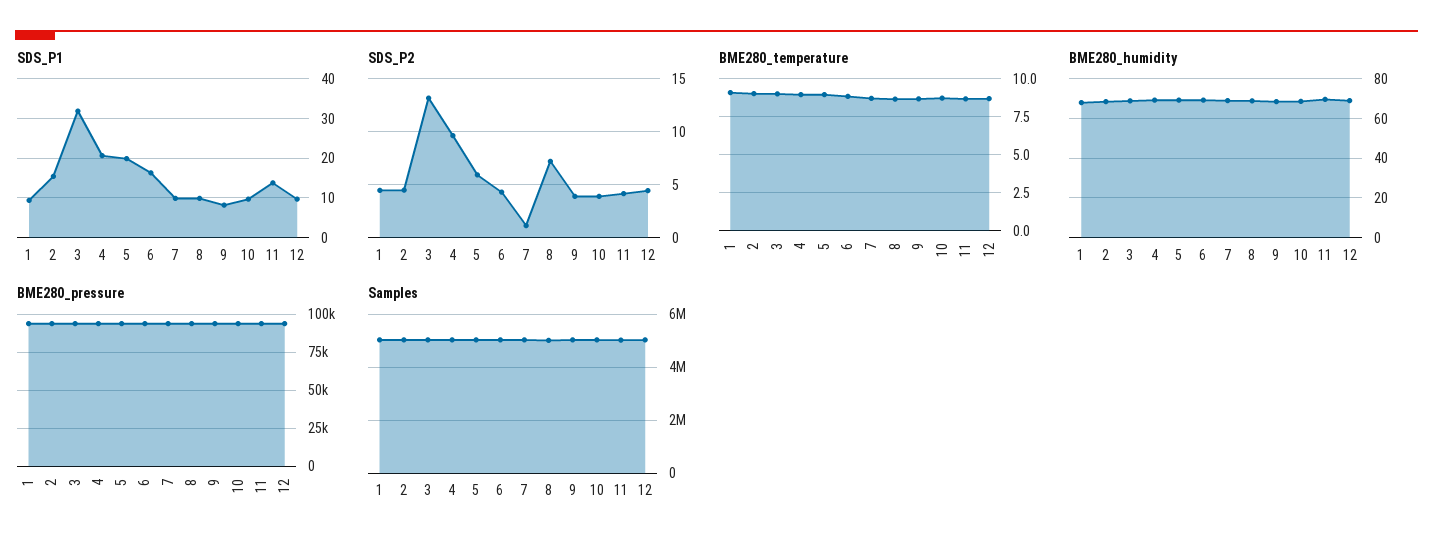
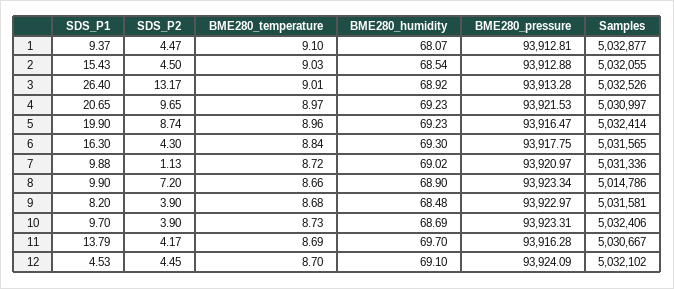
  {
    "SDS_P1": {
      "1": 9.37,
      "2": 15.43,
-     "3": 32,
+     "3": 26.4,
      "4": 20.65,
      "5": 19.9,
      "6": 16.3,
      "7": 9.88,
      "8": 9.9,
      "9": 8.2,
      "10": 9.7,
      "11": 13.79,
-     "12": 10
+     "12": 4.53
    },
    "SDS_P2": {
      "1": 4.47,
      "2": 4.5,
      "3": 13.17,
      "4": 9.65,
-     "5": 6,
+     "5": 8.74,
      "6": 4.3,
      "7": 1.13,
      "8": 7.2,
      "9": 3.9,
      "10": 3.9,
      "11": 4.17,
      "12": 4.45
    },
    "BME280_temperature": {
      "1": 9.1,
      "2": 9.03,
      "3": 9.01,
      "4": 8.97,
      "5": 8.96,
      "6": 8.84,
      "7": 8.72,
      "8": 8.66,
      "9": 8.68,
      "10": 8.73,
      "11": 8.69,
      "12": 8.7
    },
    "BME280_humidity": {
      "1": 68.07,
      "2": 68.54,
      "3": 68.92,
      "4": 69.23,
      "5": 69.23,
      "6": 69.3,
      "7": 69.02,
      "8": 68.9,
      "9": 68.48,
      "10": 68.69,
      "11": 69.7,
      "12": 69.1
    },
    "BME280_pressure": {
      "1": 93912.81,
      "2": 93912.88,
      "3": 93913.28,
      "4": 93921.53,
      "5": 93916.47,
      "6": 93917.75,
      "7": 93920.97,
      "8": 93923.34,
      "9": 93922.97,
      "10": 93923.31,
      "11": 93916.28,
      "12": 93924.09
    },
    "Samples": {
      "1": 5032877,
      "2": 5032055,
      "3": 5032526,
      "4": 5030997,
      "5": 5032414,
      "6": 5031565,
      "7": 5031336,
      "8": 5014786,
      "9": 5031581,
      "10": 5032406,
      "11": 5030667,
      "12": 5032102
    }
  }

